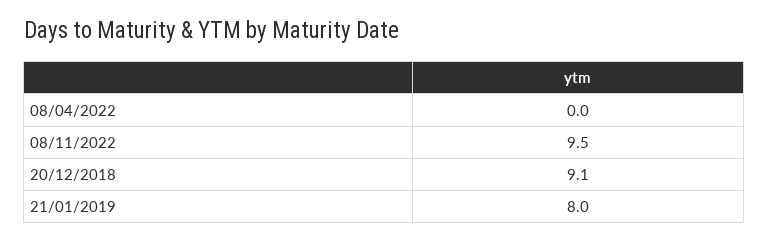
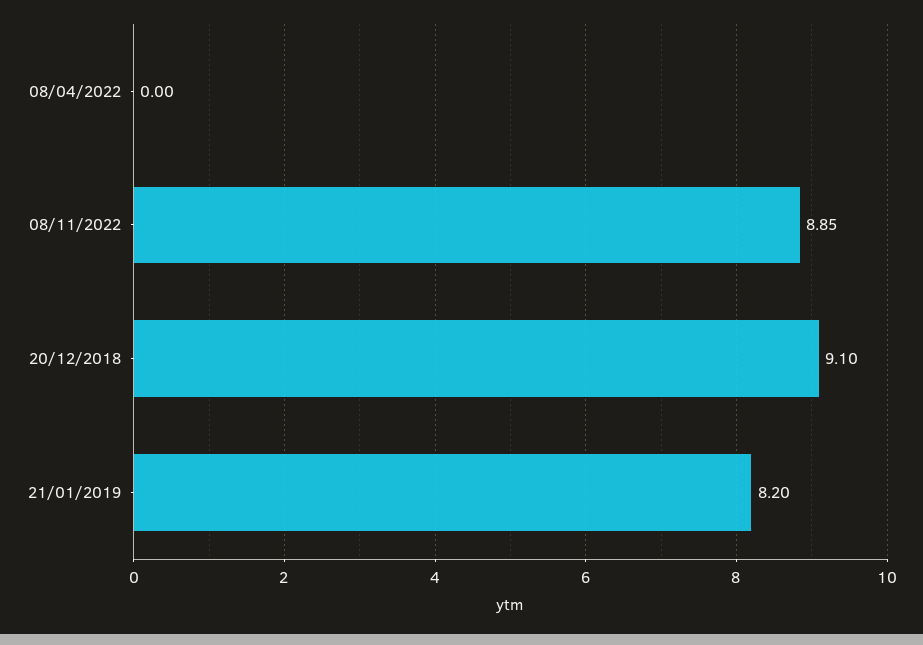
  {
    "08/04/2022": 0,
-   "08/11/2022": 9.5,
+   "08/11/2022": 8.85,
    "20/12/2018": 9.1,
-   "21/01/2019": 8
+   "21/01/2019": 8.2
  }

